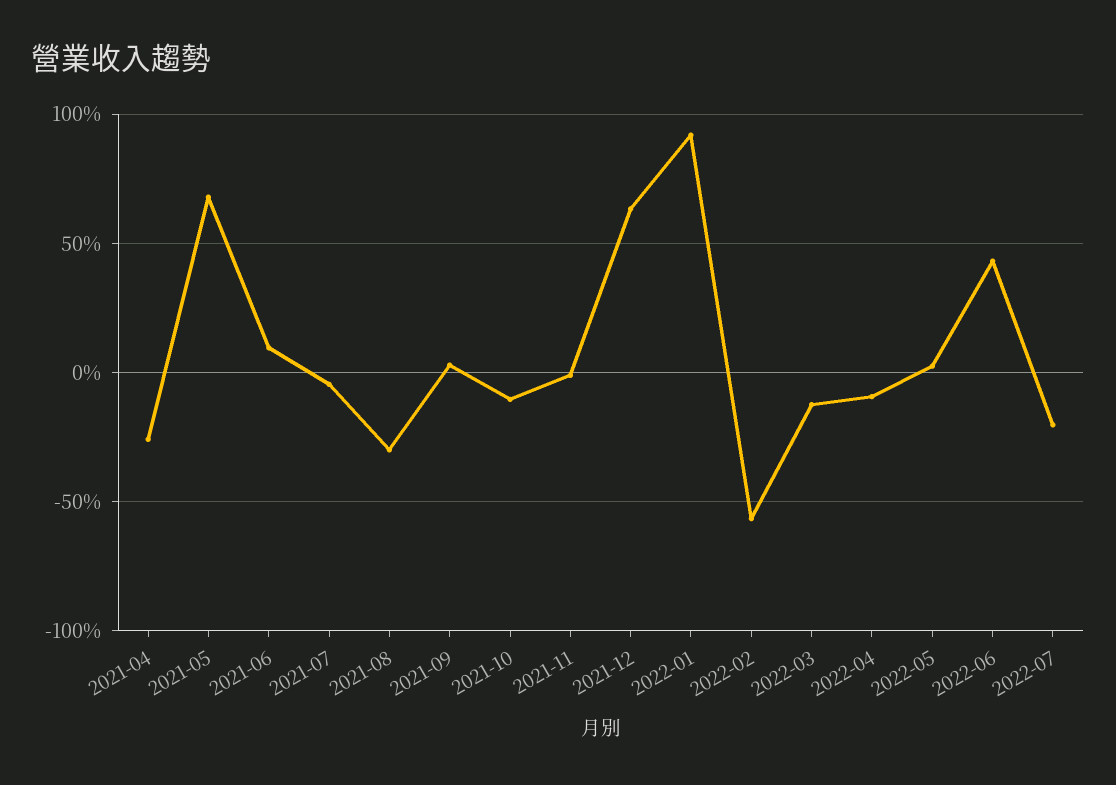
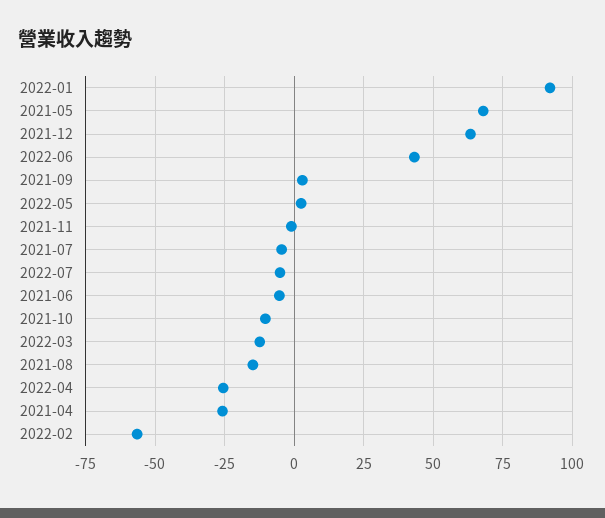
  {
    "2021-04": -25,
    "2021-05": 67.5,
-   "2021-06": 10,
+   "2021-06": -5,
    "2021-07": -5,
-   "2021-08": -30,
+   "2021-08": -15,
    "2021-09": 2.5,
    "2021-10": -10,
    "2021-11": 0,
    "2021-12": 62.5,
    "2022-01": 92.5,
    "2022-02": -57.5,
    "2022-03": -12.5,
-   "2022-04": -10,
+   "2022-04": -25,
    "2022-05": 2.5,
    "2022-06": 42.5,
-   "2022-07": -20
+   "2022-07": -5
  }

